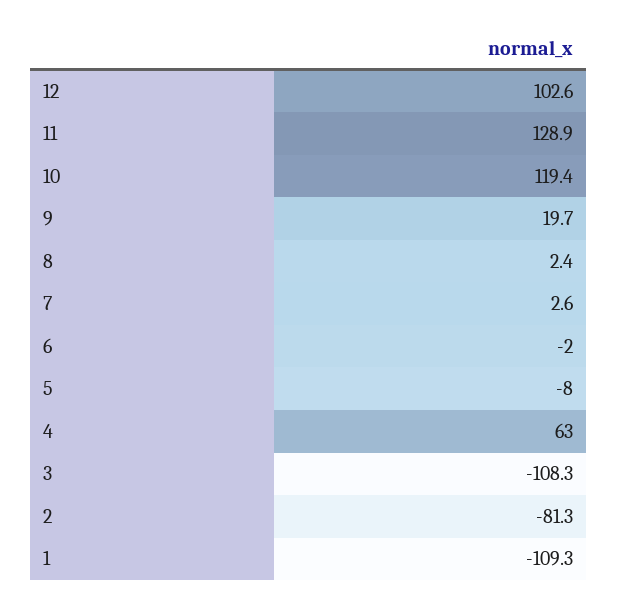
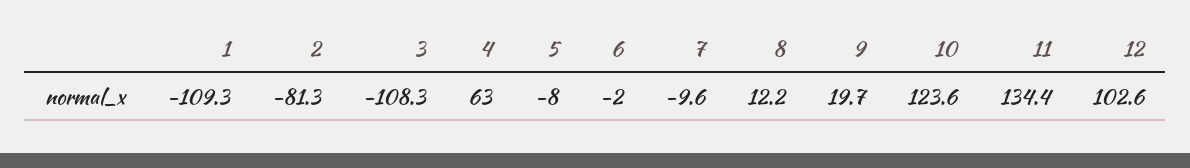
  {
    "12": 102.6,
-   "11": 128.9,
+   "11": 134.4,
-   "10": 119.4,
+   "10": 123.6,
    "9": 19.7,
-   "8": 2.4,
+   "8": 12.2,
-   "7": 2.6,
+   "7": -9.6,
    "6": -2,
    "5": -8,
    "4": 63,
    "3": -108.3,
    "2": -81.3,
    "1": -109.3
  }

